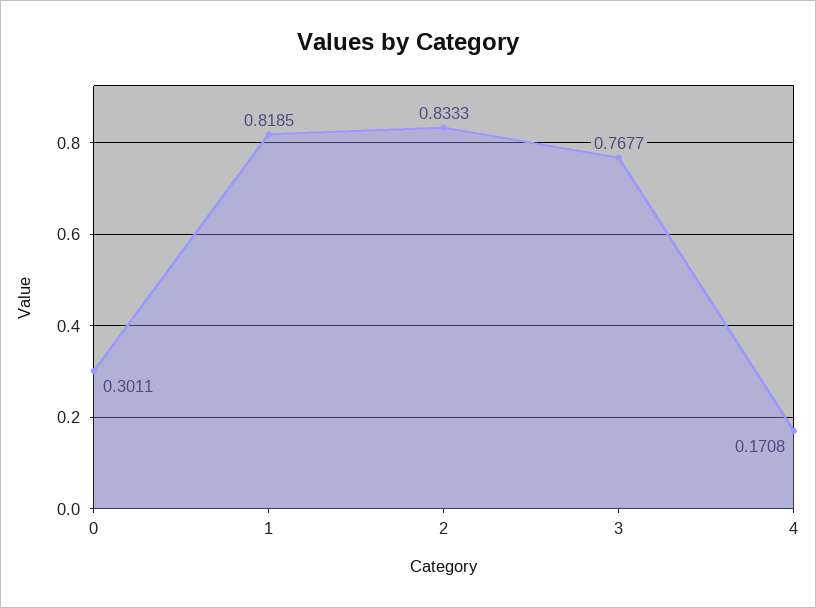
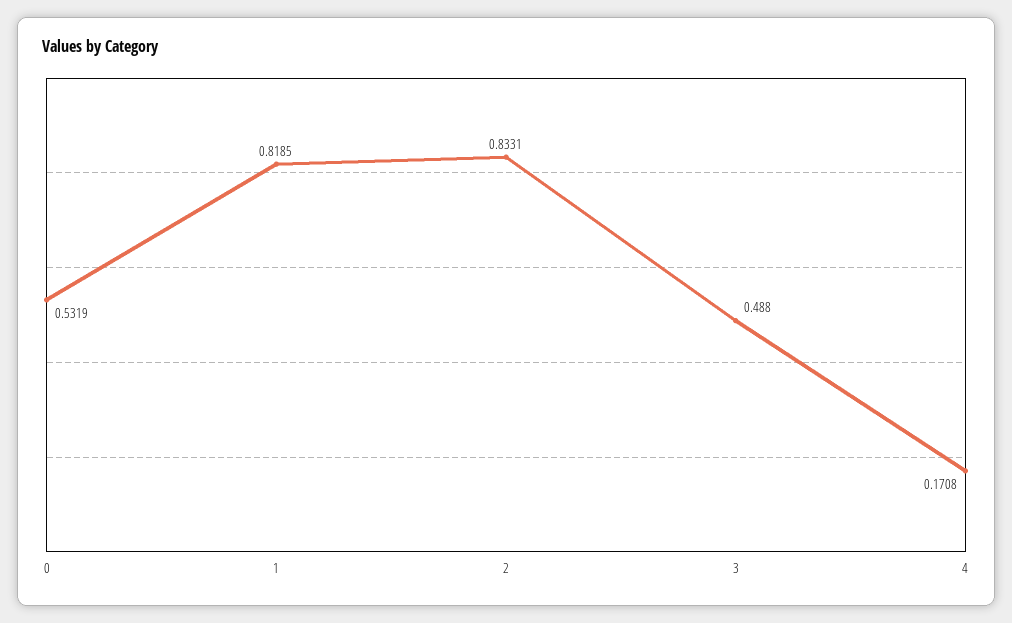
  {
-   "0": 0.3011,
+   "0": 0.5319,
    "1": 0.8185,
-   "2": 0.8333,
+   "2": 0.8331,
-   "3": 0.7677,
+   "3": 0.488,
    "4": 0.1708
  }

